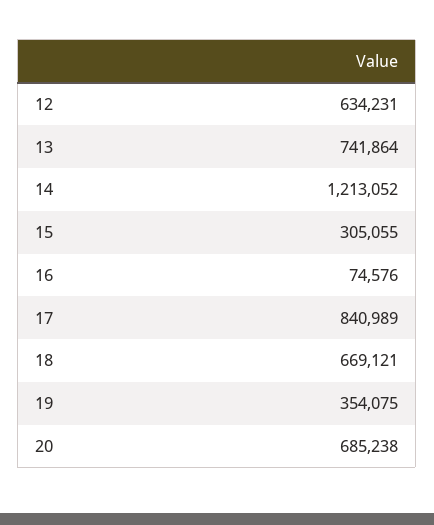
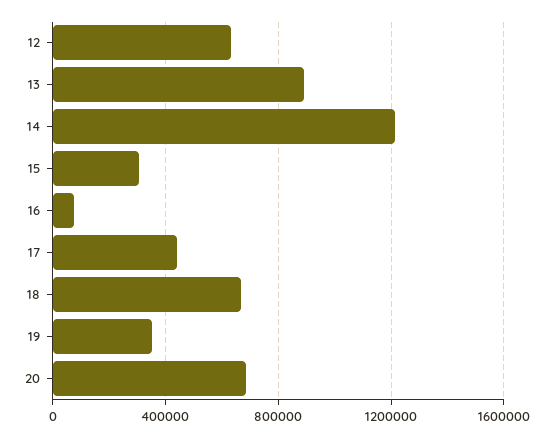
  {
    "12": 634231,
-   "13": 741864,
+   "13": 900000,
    "14": 1213052,
    "15": 305055,
    "16": 74576,
-   "17": 840989,
+   "17": 450000,
    "18": 669121,
    "19": 354075,
    "20": 685238
  }

